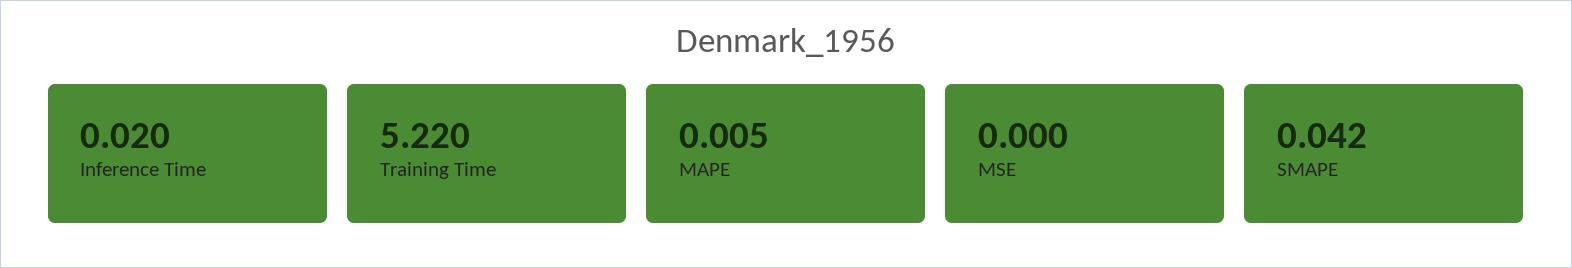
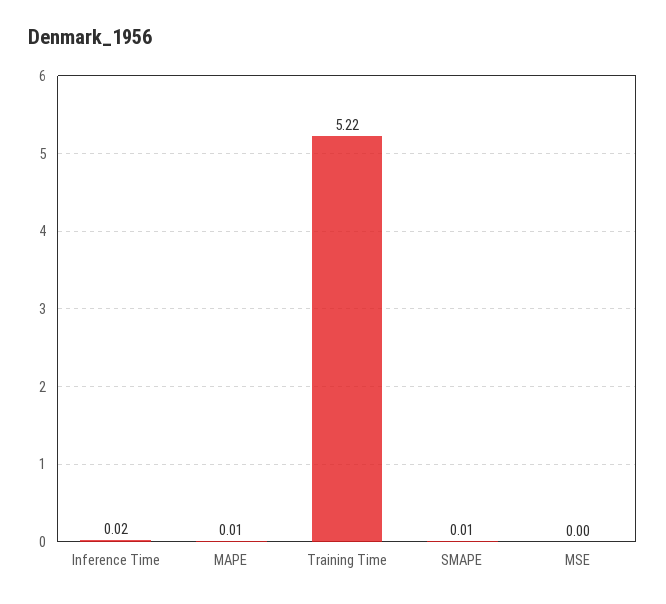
  {
    "Inference Time": 0.02,
    "Training Time": 5.22,
    "MAPE": 0.005,
    "MSE": 0,
-   "SMAPE": 0.042
+   "SMAPE": 0.01
  }

